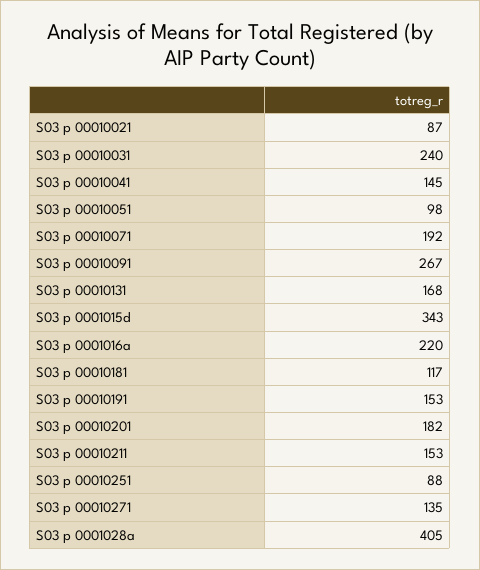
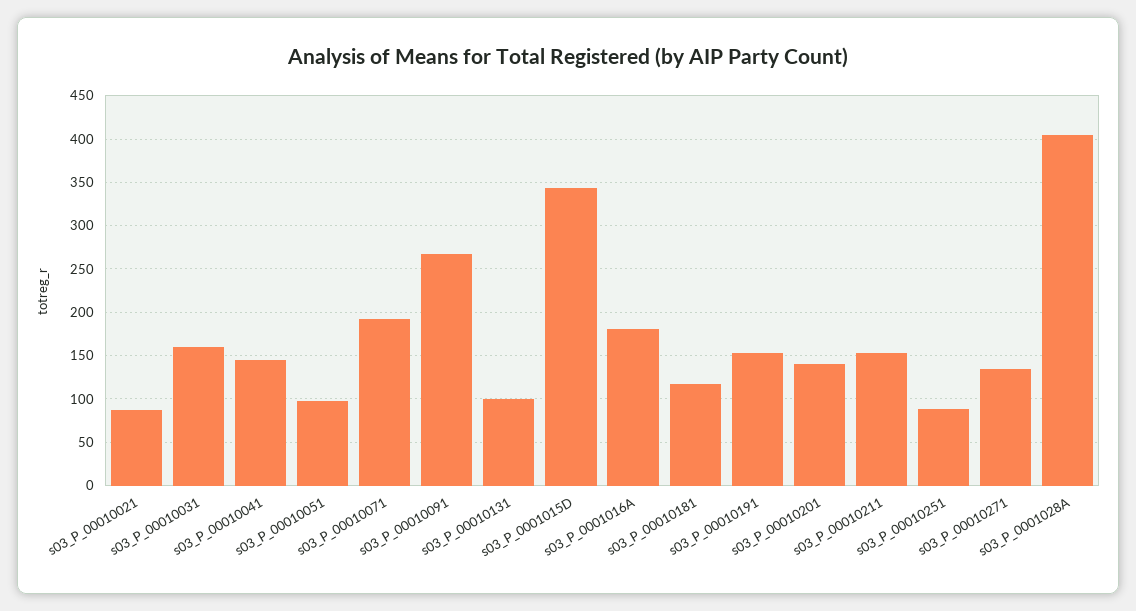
  {
    "S03 p 00010021": 87,
-   "S03 p 00010031": 240,
+   "S03 p 00010031": 160,
    "S03 p 00010041": 145,
    "S03 p 00010051": 98,
    "S03 p 00010071": 192,
    "S03 p 00010091": 267,
-   "S03 p 00010131": 168,
+   "S03 p 00010131": 100,
    "S03 p 0001015d": 343,
-   "S03 p 0001016a": 220,
+   "S03 p 0001016a": 180,
    "S03 p 00010181": 117,
    "S03 p 00010191": 153,
-   "S03 p 00010201": 182,
+   "S03 p 00010201": 140,
    "S03 p 00010211": 153,
    "S03 p 00010251": 88,
    "S03 p 00010271": 135,
    "S03 p 0001028a": 405
  }

